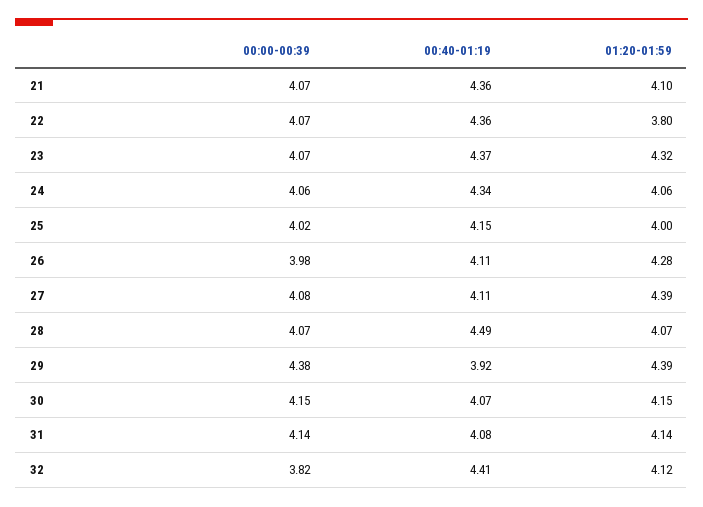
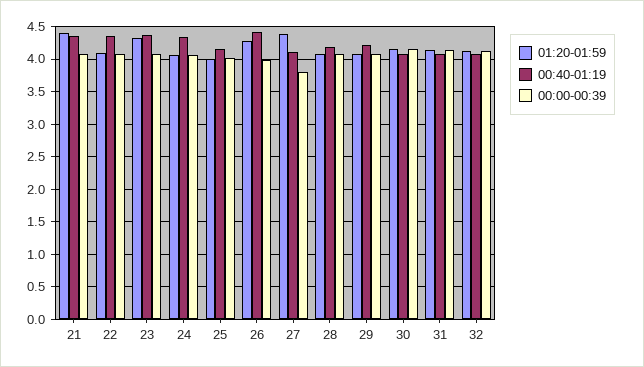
  {
    "00:00-00:39": {
      "21": 4.07,
      "22": 4.07,
      "23": 4.07,
      "24": 4.06,
      "25": 4.02,
      "26": 3.98,
-     "27": 4.08,
+     "27": 3.8,
      "28": 4.07,
-     "29": 4.38,
+     "29": 4.1,
      "30": 4.15,
      "31": 4.14,
-     "32": 3.82
+     "32": 4.1
    },
    "00:40-01:19": {
      "21": 4.36,
      "22": 4.36,
      "23": 4.37,
      "24": 4.34,
      "25": 4.15,
-     "26": 4.11,
+     "26": 4.4,
      "27": 4.11,
-     "28": 4.49,
+     "28": 4.2,
-     "29": 3.92,
+     "29": 4.2,
      "30": 4.07,
      "31": 4.08,
-     "32": 4.41
+     "32": 4.1
    },
    "01:20-01:59": {
-     "21": 4.1,
+     "21": 4.4,
-     "22": 3.8,
+     "22": 4.1,
      "23": 4.32,
      "24": 4.06,
      "25": 4,
      "26": 4.28,
      "27": 4.39,
      "28": 4.07,
-     "29": 4.39,
+     "29": 4.1,
      "30": 4.15,
      "31": 4.14,
      "32": 4.12
    }
  }

